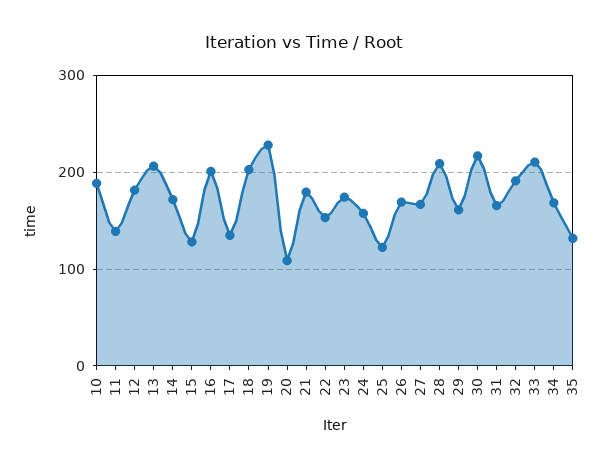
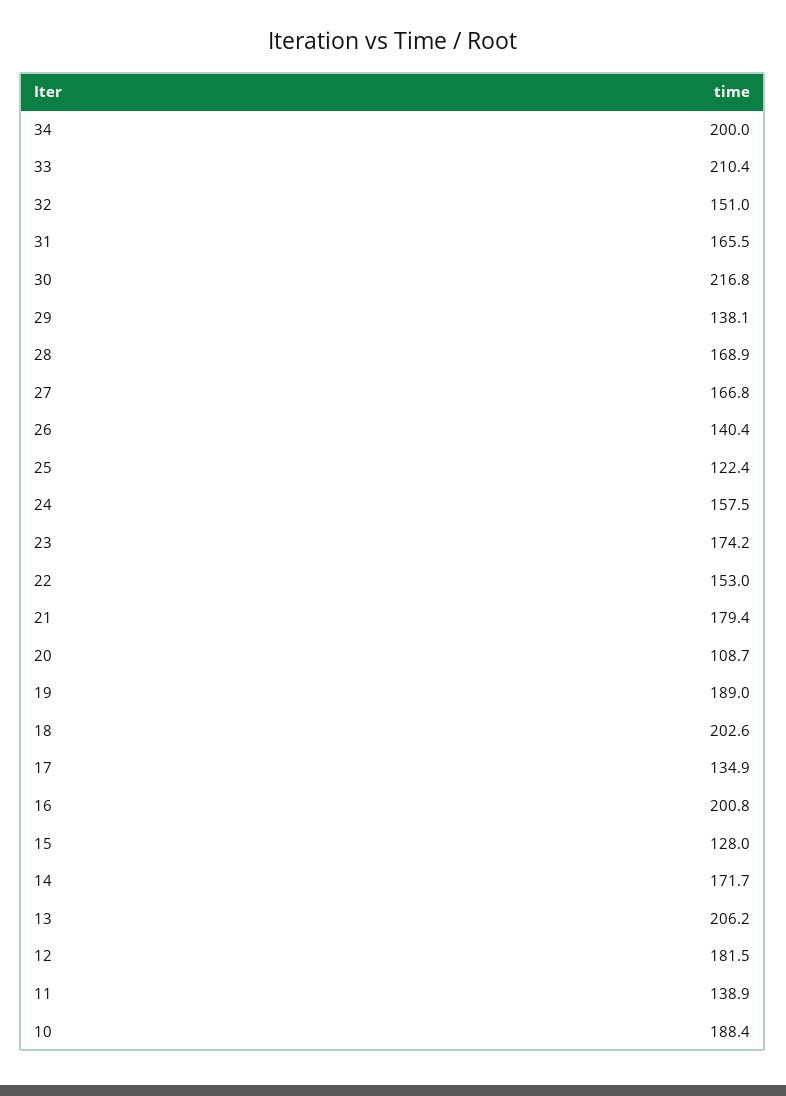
  {
    "10": 188.4,
    "11": 138.9,
    "12": 181.5,
    "13": 206.2,
    "14": 171.7,
    "15": 128,
    "16": 200.8,
    "17": 134.9,
    "18": 202.6,
-   "19": 230,
+   "19": 189,
    "20": 108.7,
    "21": 179.4,
    "22": 153,
    "23": 174.2,
    "24": 157.5,
    "25": 122.4,
-   "26": 170,
+   "26": 140.4,
    "27": 166.8,
-   "28": 210,
+   "28": 168.9,
-   "29": 160,
+   "29": 138.1,
    "30": 216.8,
    "31": 165.5,
-   "32": 190,
+   "32": 151,
    "33": 210.4,
-   "34": 170,
+   "34": 200
-   "35": 130
  }

